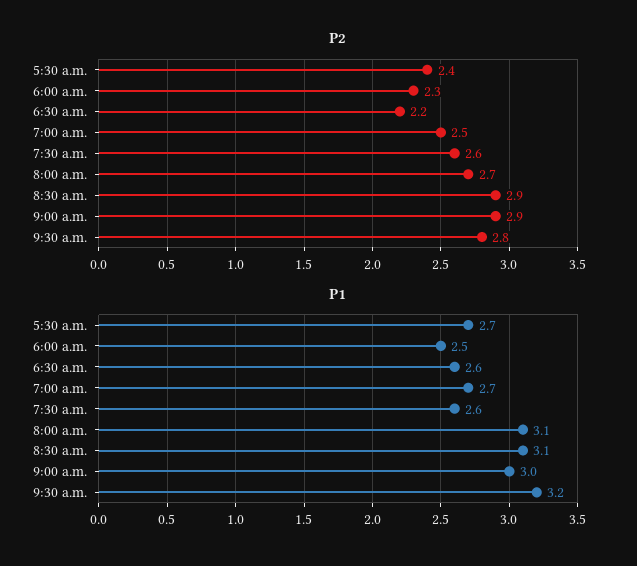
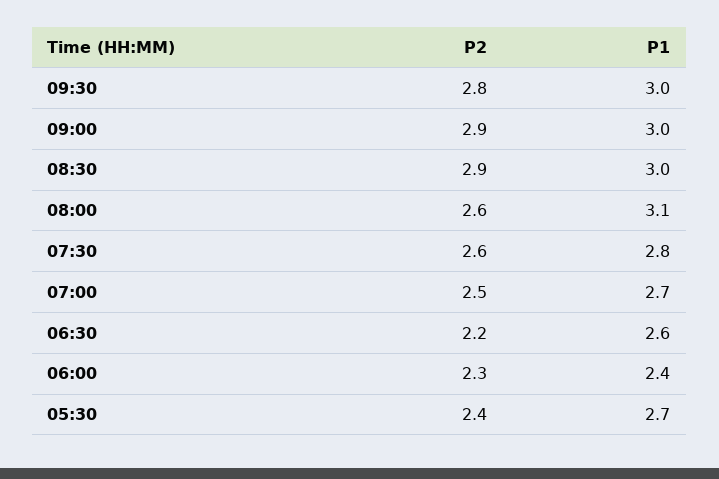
  {
    "P2": {
      "5:30 a.m.": 2.4,
      "6:00 a.m.": 2.3,
      "6:30 a.m.": 2.2,
      "7:00 a.m.": 2.5,
      "7:30 a.m.": 2.6,
-     "8:00 a.m.": 2.7,
+     "8:00 a.m.": 2.6,
      "8:30 a.m.": 2.9,
      "9:00 a.m.": 2.9,
      "9:30 a.m.": 2.8
    },
    "P1": {
      "5:30 a.m.": 2.7,
-     "6:00 a.m.": 2.5,
+     "6:00 a.m.": 2.4,
      "6:30 a.m.": 2.6,
      "7:00 a.m.": 2.7,
-     "7:30 a.m.": 2.6,
+     "7:30 a.m.": 2.8,
      "8:00 a.m.": 3.1,
-     "8:30 a.m.": 3.1,
+     "8:30 a.m.": 3,
      "9:00 a.m.": 3,
-     "9:30 a.m.": 3.2
+     "9:30 a.m.": 3
    }
  }

